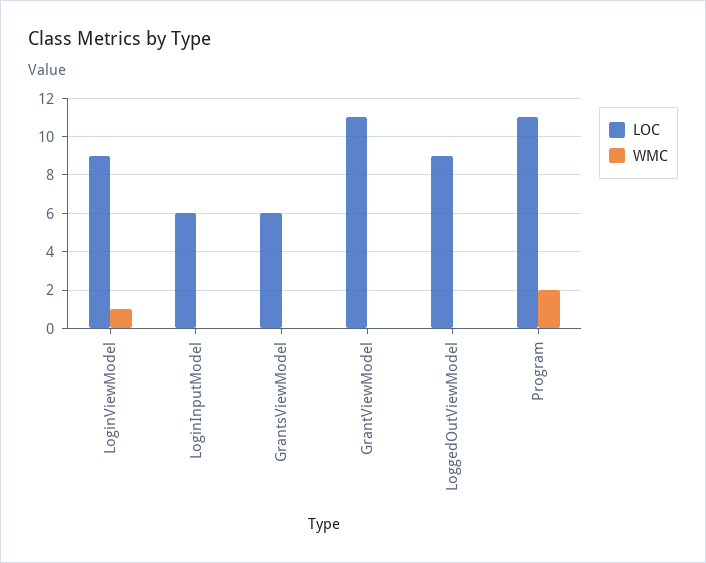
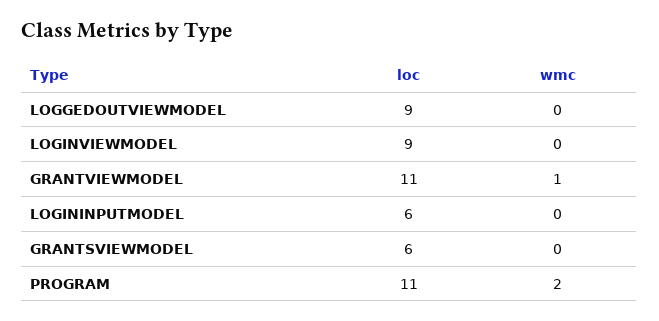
  {
    "LOC": {
      "LoginViewModel": 9,
      "LoginInputModel": 6,
      "GrantsViewModel": 6,
      "GrantViewModel": 11,
      "LoggedOutViewModel": 9,
      "Program": 11
    },
    "WMC": {
-     "LoginViewModel": 1,
+     "LoginViewModel": 0,
      "LoginInputModel": 0,
      "GrantsViewModel": 0,
-     "GrantViewModel": 0,
+     "GrantViewModel": 1,
      "LoggedOutViewModel": 0,
      "Program": 2
    }
  }

